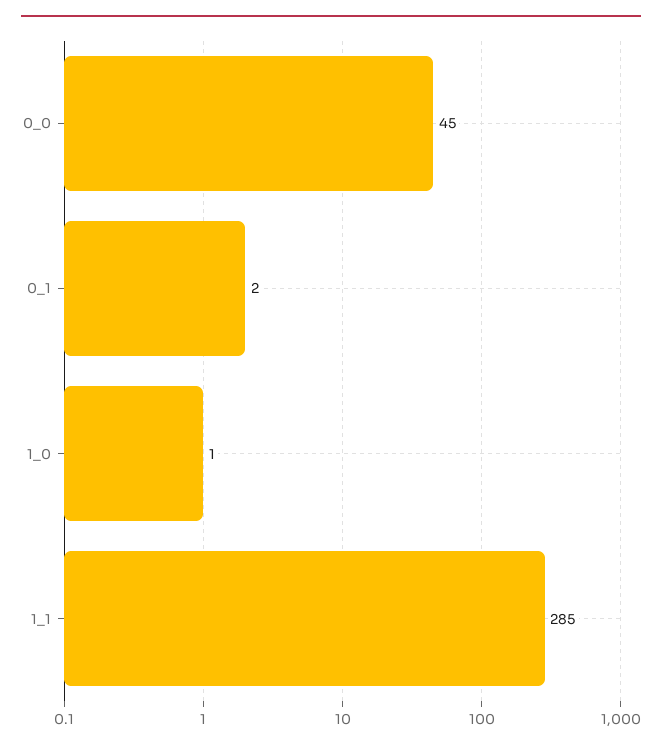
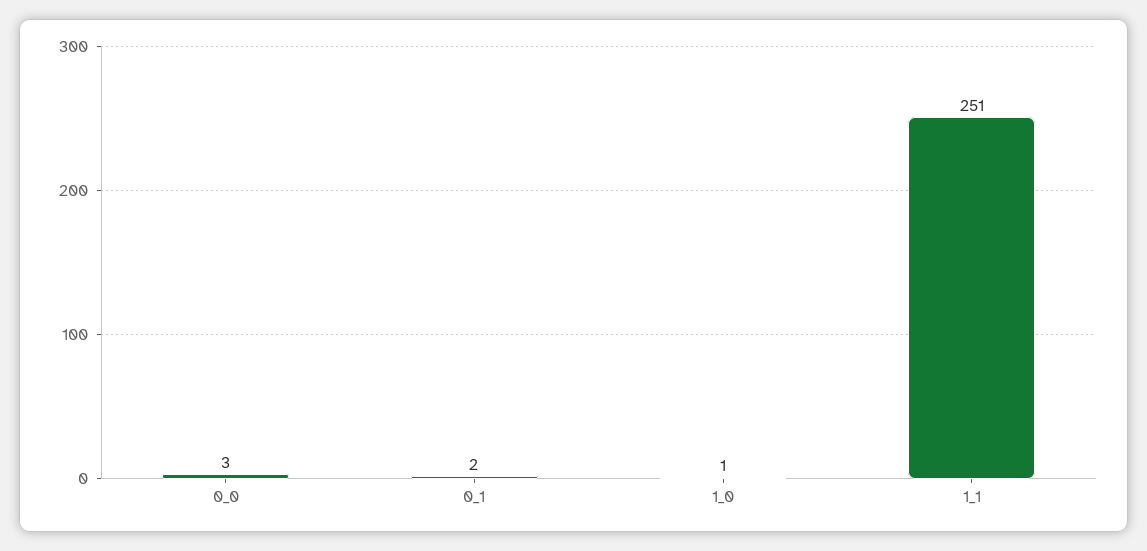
  {
-   "0_0": 45,
+   "0_0": 3,
    "0_1": 2,
    "1_0": 1,
-   "1_1": 285
+   "1_1": 251
  }

